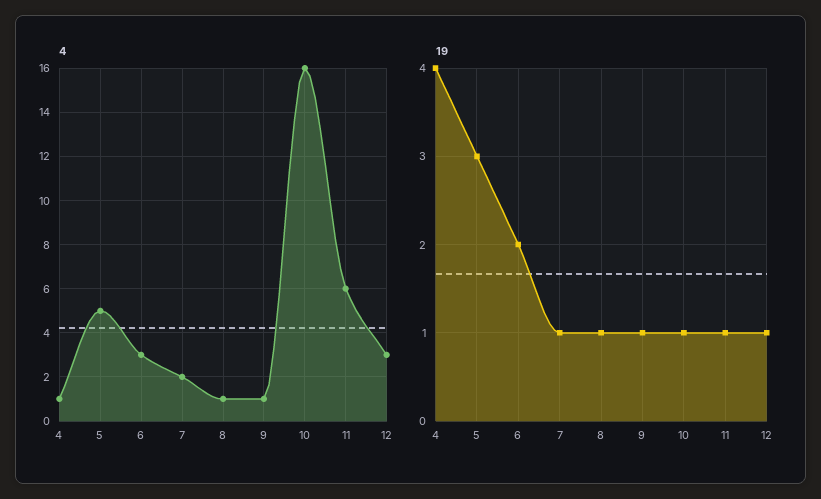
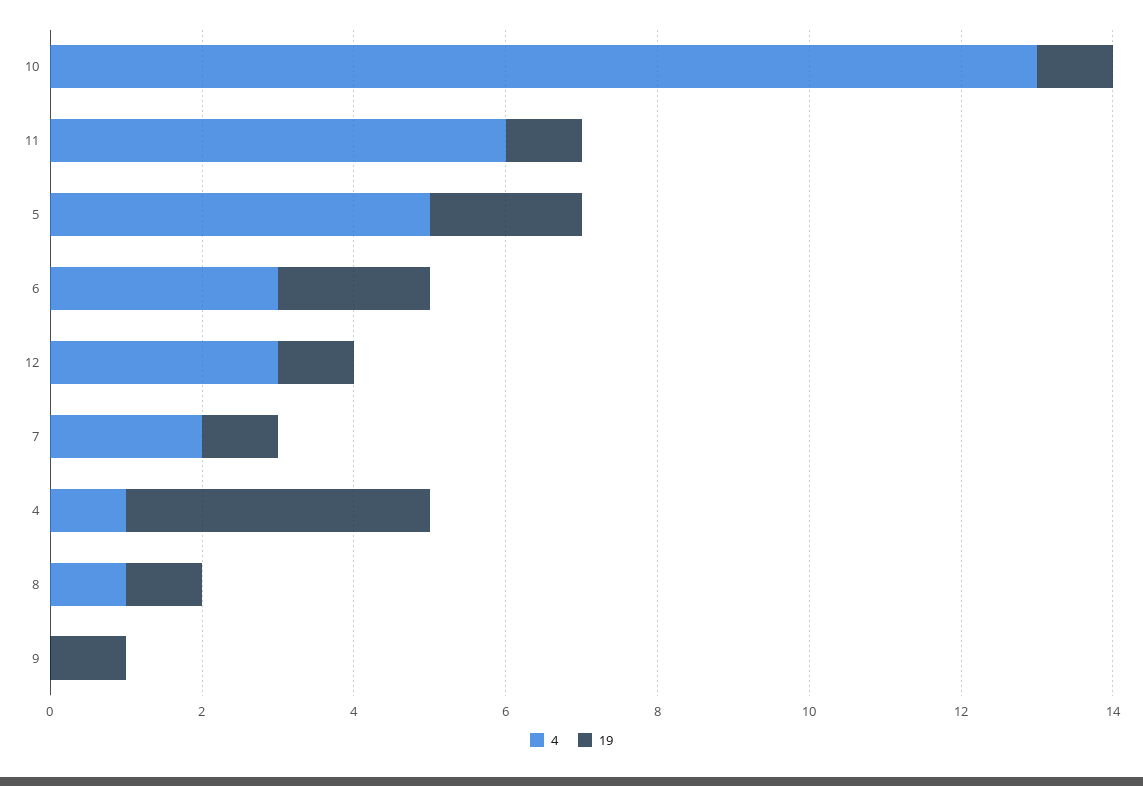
  {
    "4": {
      "4": 1,
      "5": 5,
      "6": 3,
      "7": 2,
      "8": 1,
-     "9": 1,
+     "9": 0,
-     "10": 16,
+     "10": 13,
      "11": 6,
      "12": 3
    },
    "19": {
      "4": 4,
-     "5": 3,
+     "5": 2,
      "6": 2,
      "7": 1,
      "8": 1,
      "9": 1,
      "10": 1,
      "11": 1,
      "12": 1
    }
  }

